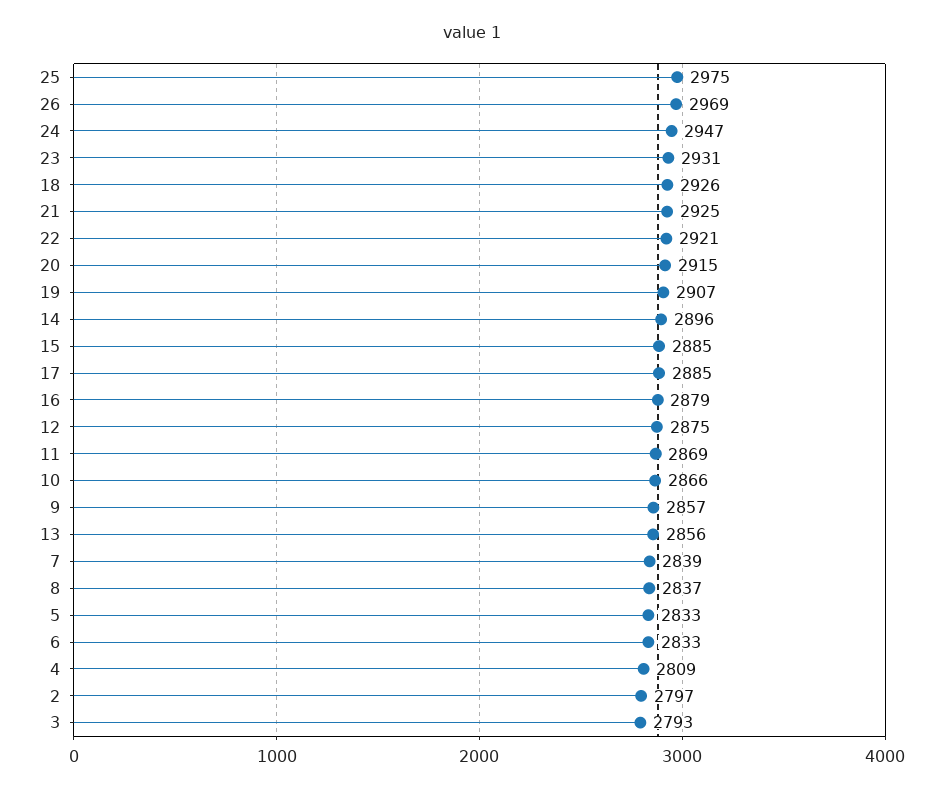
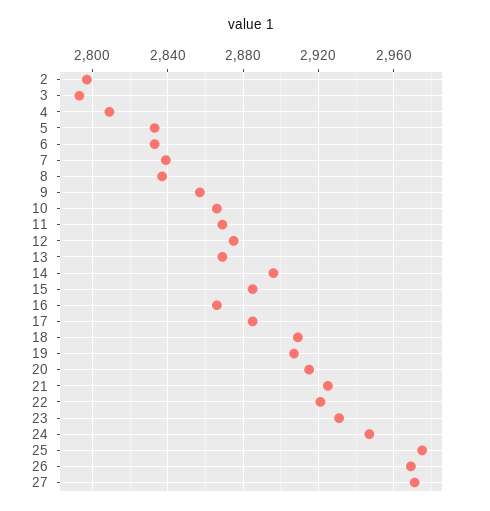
  {
    "25": 2975,
    "26": 2969,
    "24": 2947,
    "23": 2931,
-   "18": 2926,
+   "18": 2910,
    "21": 2925,
    "22": 2921,
    "20": 2915,
    "19": 2907,
    "14": 2896,
    "15": 2885,
    "17": 2885,
-   "16": 2879,
+   "16": 2865,
    "12": 2875,
    "11": 2869,
    "10": 2866,
    "9": 2857,
-   "13": 2856,
+   "13": 2870,
    "7": 2839,
    "8": 2837,
    "5": 2833,
    "6": 2833,
    "4": 2809,
    "2": 2797,
-   "3": 2793
+   "3": 2793,
+   "27": 2970
  }

